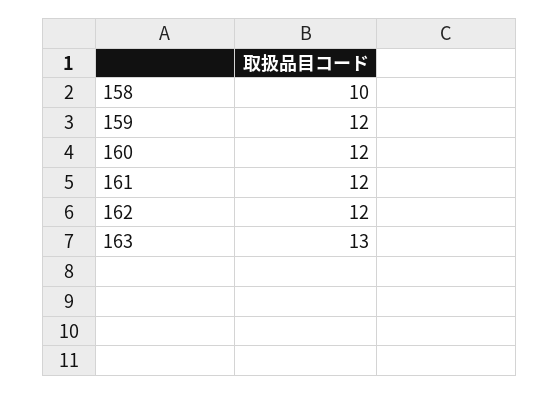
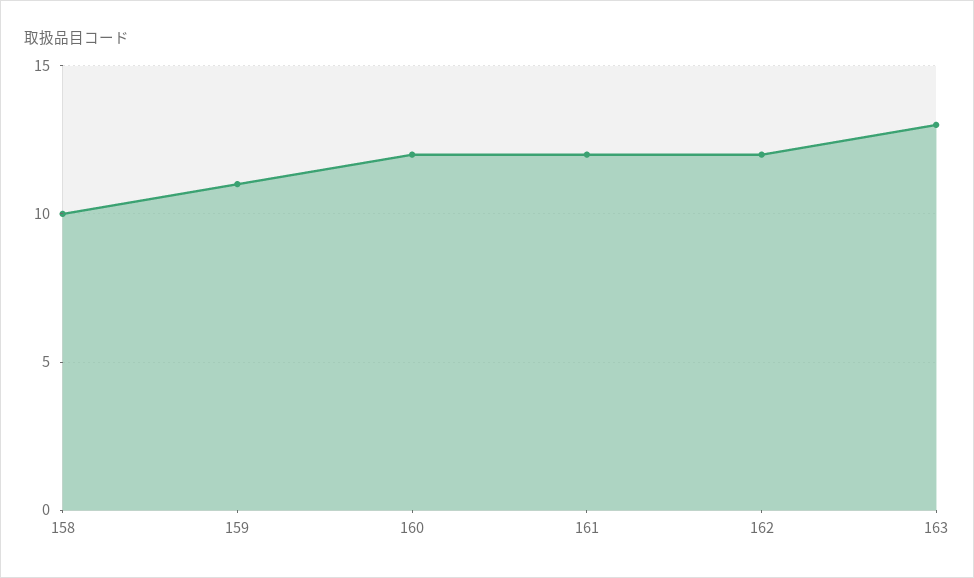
  {
    "158": 10,
-   "159": 12,
+   "159": 11,
    "160": 12,
    "161": 12,
    "162": 12,
    "163": 13
  }

